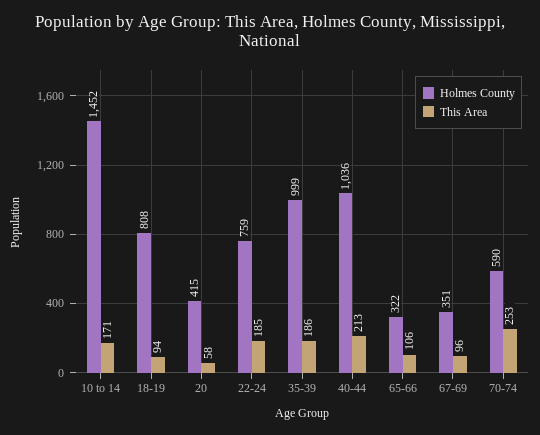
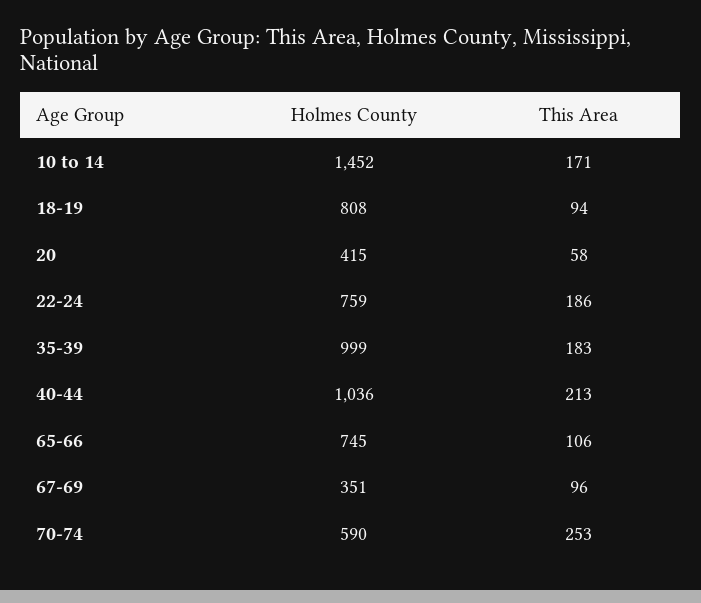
  {
    "Holmes County": {
      "10 to 14": 1452,
      "18-19": 808,
      "20": 415,
      "22-24": 759,
      "35-39": 999,
      "40-44": 1036,
-     "65-66": 322,
+     "65-66": 745,
      "67-69": 351,
      "70-74": 590
    },
    "This Area": {
      "10 to 14": 171,
      "18-19": 94,
      "20": 58,
-     "22-24": 185,
+     "22-24": 186,
-     "35-39": 186,
+     "35-39": 183,
      "40-44": 213,
      "65-66": 106,
      "67-69": 96,
      "70-74": 253
    }
  }

